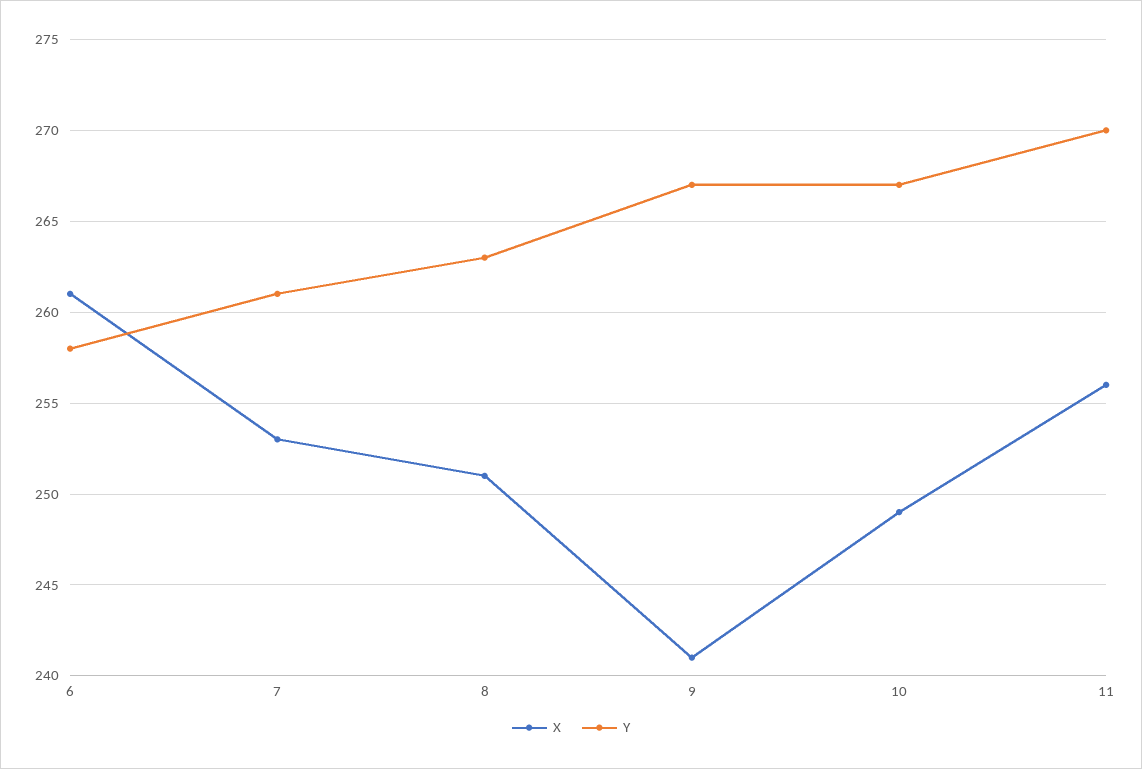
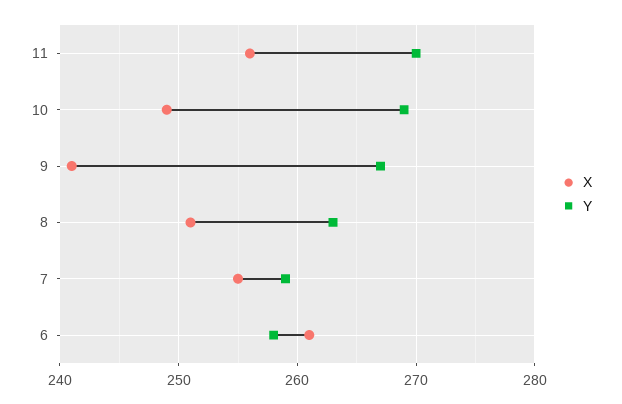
  {
    "X": {
      "6": 261,
-     "7": 253,
+     "7": 255,
      "8": 251,
      "9": 241,
      "10": 249,
      "11": 256
    },
    "Y": {
      "6": 258,
-     "7": 261,
+     "7": 259,
      "8": 263,
      "9": 267,
-     "10": 267,
+     "10": 269,
      "11": 270
    }
  }

